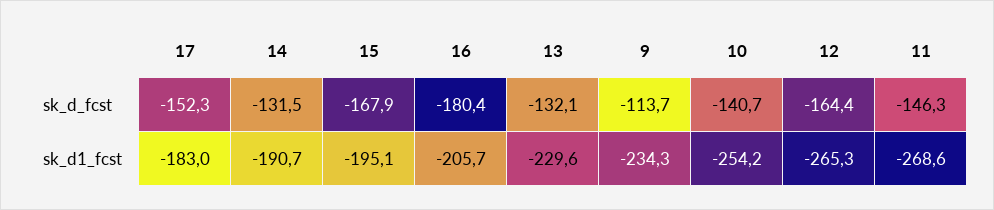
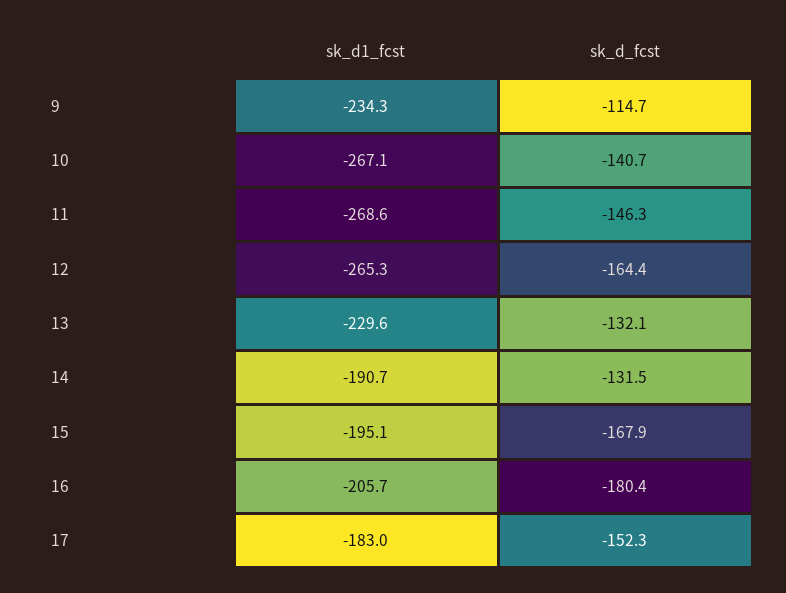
  {
    "17": {
      "sk_d_fcst": -152.3,
      "sk_d1_fcst": -183
    },
    "14": {
      "sk_d_fcst": -131.5,
      "sk_d1_fcst": -190.7
    },
    "15": {
      "sk_d_fcst": -167.9,
      "sk_d1_fcst": -195.1
    },
    "16": {
      "sk_d_fcst": -180.4,
      "sk_d1_fcst": -205.7
    },
    "13": {
      "sk_d_fcst": -132.1,
      "sk_d1_fcst": -229.6
    },
    "9": {
-     "sk_d_fcst": -113.7,
+     "sk_d_fcst": -114.7,
      "sk_d1_fcst": -234.3
    },
    "10": {
      "sk_d_fcst": -140.7,
-     "sk_d1_fcst": -254.2
+     "sk_d1_fcst": -267.1
    },
    "12": {
      "sk_d_fcst": -164.4,
      "sk_d1_fcst": -265.3
    },
    "11": {
      "sk_d_fcst": -146.3,
      "sk_d1_fcst": -268.6
    }
  }

